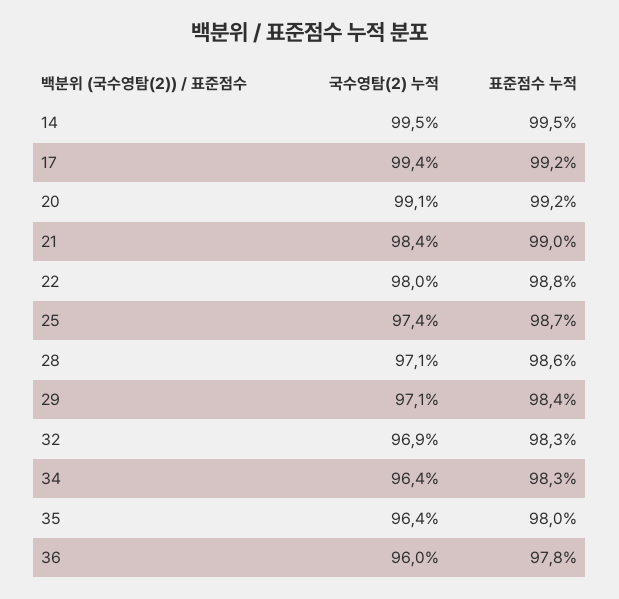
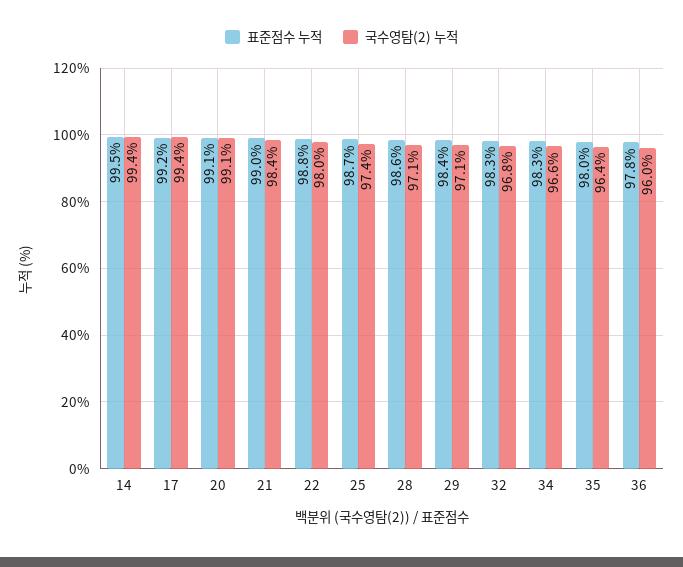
  {
    "국수영탐(2) 누적": {
-     "14": 99.5,
+     "14": 99.4,
      "17": 99.4,
      "20": 99.1,
      "21": 98.4,
      "22": 98,
      "25": 97.4,
      "28": 97.1,
      "29": 97.1,
-     "32": 96.9,
+     "32": 96.8,
-     "34": 96.4,
+     "34": 96.6,
      "35": 96.4,
      "36": 96
    },
    "표준점수 누적": {
      "14": 99.5,
      "17": 99.2,
-     "20": 99.2,
+     "20": 99.1,
      "21": 99,
      "22": 98.8,
      "25": 98.7,
      "28": 98.6,
      "29": 98.4,
      "32": 98.3,
      "34": 98.3,
      "35": 98,
      "36": 97.8
    }
  }

